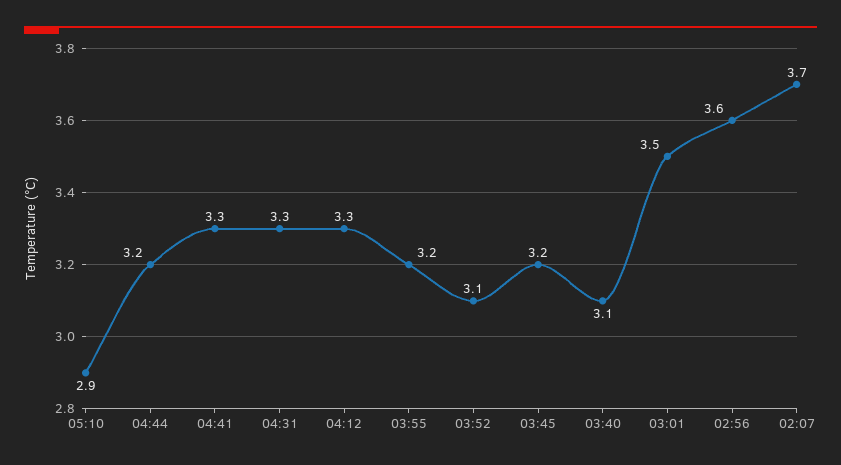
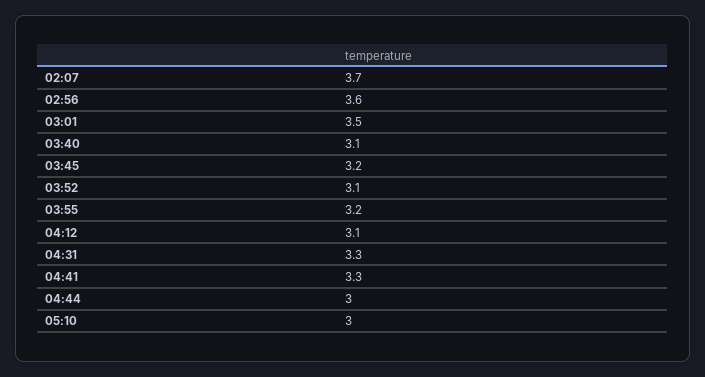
  {
-   "05:10": 2.9,
+   "05:10": 3,
-   "04:44": 3.2,
+   "04:44": 3,
    "04:41": 3.3,
    "04:31": 3.3,
-   "04:12": 3.3,
+   "04:12": 3.1,
    "03:55": 3.2,
    "03:52": 3.1,
    "03:45": 3.2,
    "03:40": 3.1,
    "03:01": 3.5,
    "02:56": 3.6,
    "02:07": 3.7
  }

